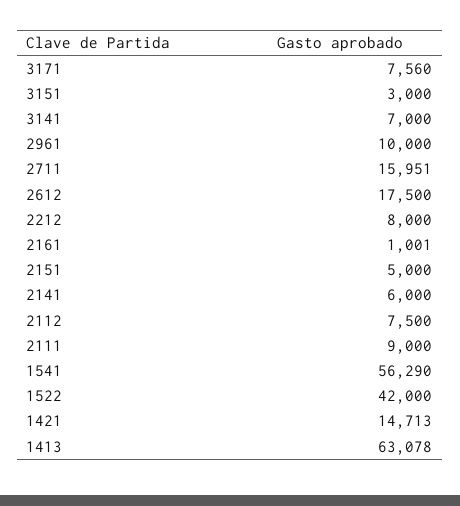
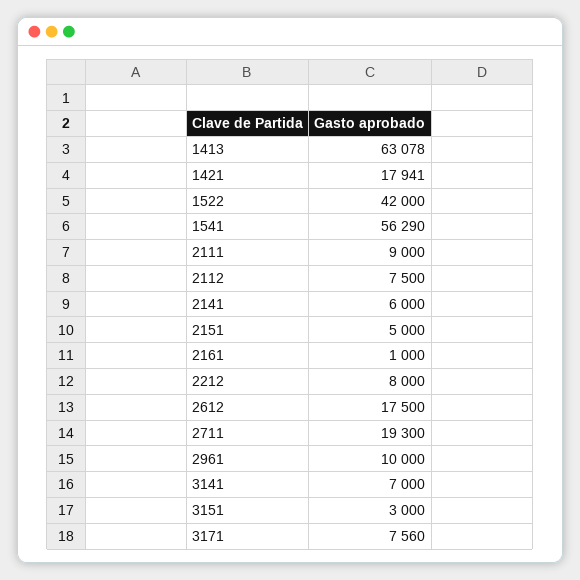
  {
    "3171": 7560,
    "3151": 3000,
    "3141": 7000,
    "2961": 10000,
-   "2711": 15951,
+   "2711": 19300,
    "2612": 17500,
    "2212": 8000,
-   "2161": 1001,
+   "2161": 1000,
    "2151": 5000,
    "2141": 6000,
    "2112": 7500,
    "2111": 9000,
    "1541": 56290,
    "1522": 42000,
-   "1421": 14713,
+   "1421": 17941,
    "1413": 63078
  }

